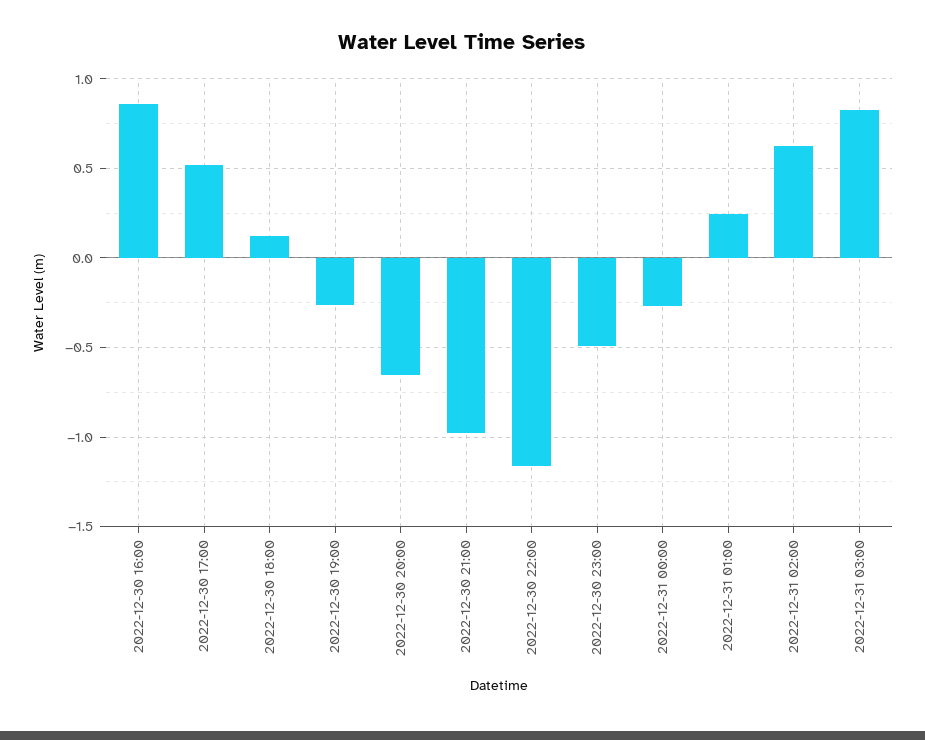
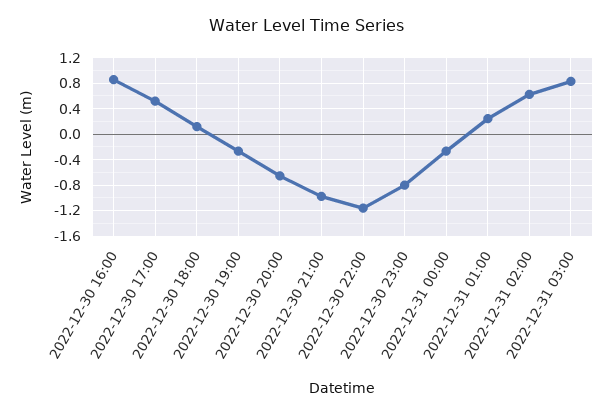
  {
    "2022-12-30 16:00": 0.85,
    "2022-12-30 17:00": 0.5,
    "2022-12-30 18:00": 0.1,
    "2022-12-30 19:00": -0.25,
    "2022-12-30 20:00": -0.65,
    "2022-12-30 21:00": -1,
    "2022-12-30 22:00": -1.15,
-   "2022-12-30 23:00": -0.5,
+   "2022-12-30 23:00": -0.8,
    "2022-12-31 00:00": -0.25,
    "2022-12-31 01:00": 0.25,
    "2022-12-31 02:00": 0.65,
    "2022-12-31 03:00": 0.85
  }

